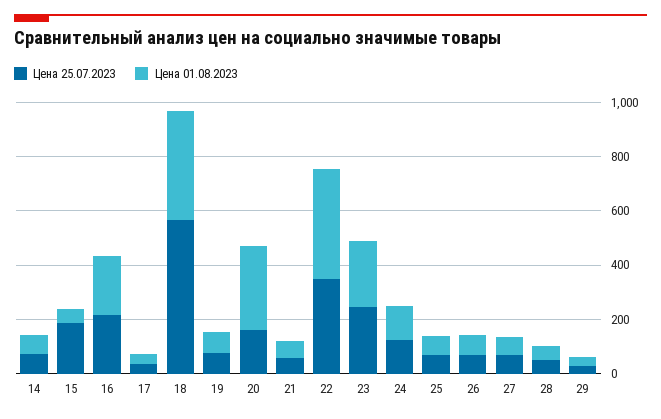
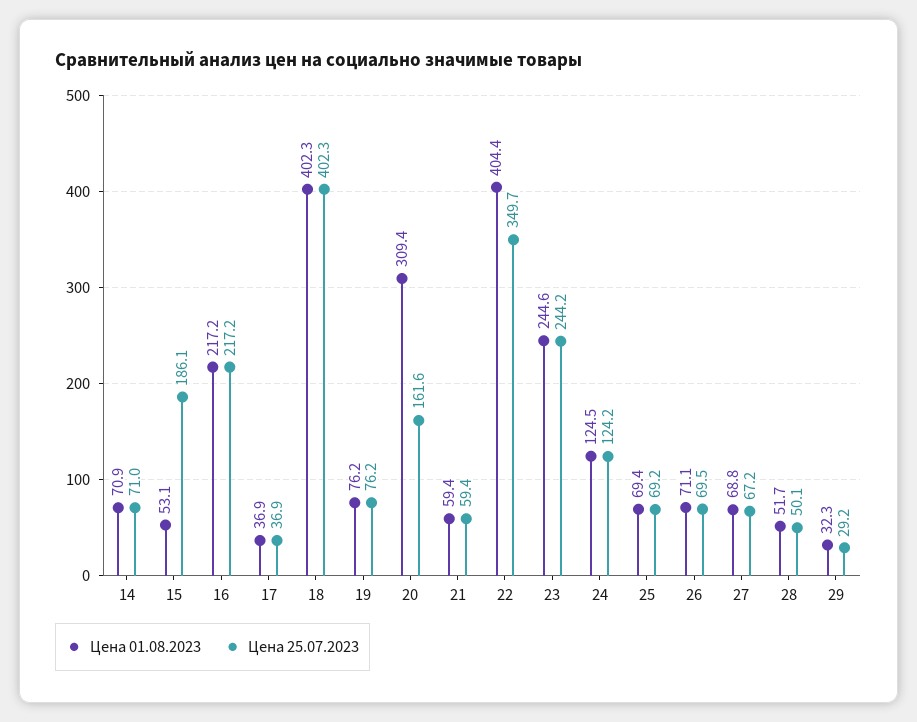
  {
    "Цена 25.07.2023": {
      "14": 71,
      "15": 186.1,
      "16": 217.2,
      "17": 36.9,
-     "18": 550,
+     "18": 402.3,
      "19": 76.2,
      "20": 161.6,
      "21": 59.4,
      "22": 349.7,
      "23": 244.2,
      "24": 124.2,
      "25": 69.2,
      "26": 69.5,
      "27": 67.2,
      "28": 50.1,
      "29": 29.2
    },
    "Цена 01.08.2023": {
      "14": 70.9,
      "15": 53.1,
      "16": 217.2,
      "17": 36.9,
      "18": 402.3,
      "19": 76.2,
      "20": 309.4,
      "21": 59.4,
      "22": 404.4,
      "23": 244.6,
      "24": 124.5,
      "25": 69.4,
      "26": 71.1,
      "27": 68.8,
      "28": 51.7,
      "29": 32.3
    }
  }

